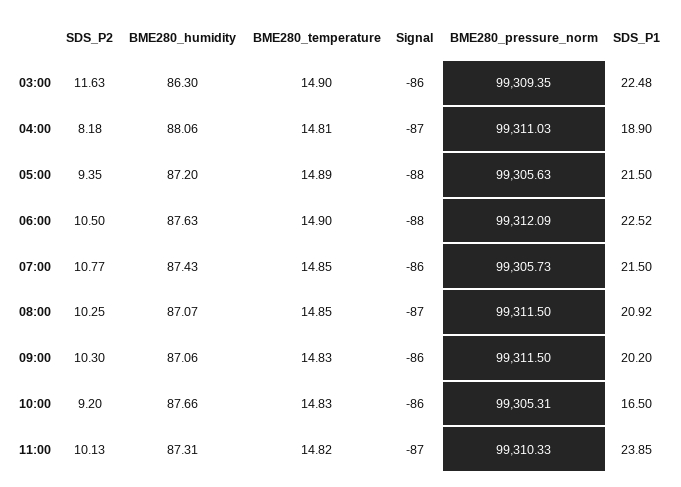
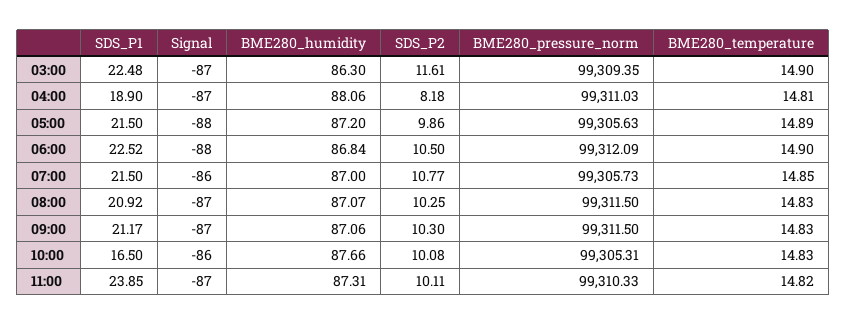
  {
    "SDS_P2": {
-     "03:00": 11.63,
+     "03:00": 11.61,
      "04:00": 8.18,
-     "05:00": 9.35,
+     "05:00": 9.86,
      "06:00": 10.5,
      "07:00": 10.77,
      "08:00": 10.25,
      "09:00": 10.3,
-     "10:00": 9.2,
+     "10:00": 10.08,
-     "11:00": 10.13
+     "11:00": 10.11
    },
    "BME280_humidity": {
      "03:00": 86.3,
      "04:00": 88.06,
      "05:00": 87.2,
-     "06:00": 87.63,
+     "06:00": 86.84,
-     "07:00": 87.43,
+     "07:00": 87,
      "08:00": 87.07,
      "09:00": 87.06,
      "10:00": 87.66,
      "11:00": 87.31
    },
    "BME280_temperature": {
      "03:00": 14.9,
      "04:00": 14.81,
      "05:00": 14.89,
      "06:00": 14.9,
      "07:00": 14.85,
-     "08:00": 14.85,
+     "08:00": 14.83,
      "09:00": 14.83,
      "10:00": 14.83,
      "11:00": 14.82
    },
    "Signal": {
-     "03:00": -86,
+     "03:00": -87,
      "04:00": -87,
      "05:00": -88,
      "06:00": -88,
      "07:00": -86,
      "08:00": -87,
-     "09:00": -86,
+     "09:00": -87,
      "10:00": -86,
      "11:00": -87
    },
    "BME280_pressure_norm": {
      "03:00": 99309.35,
      "04:00": 99311.03,
      "05:00": 99305.63,
      "06:00": 99312.09,
      "07:00": 99305.73,
      "08:00": 99311.5,
      "09:00": 99311.5,
      "10:00": 99305.31,
      "11:00": 99310.33
    },
    "SDS_P1": {
      "03:00": 22.48,
      "04:00": 18.9,
      "05:00": 21.5,
      "06:00": 22.52,
      "07:00": 21.5,
      "08:00": 20.92,
-     "09:00": 20.2,
+     "09:00": 21.17,
      "10:00": 16.5,
      "11:00": 23.85
    }
  }

